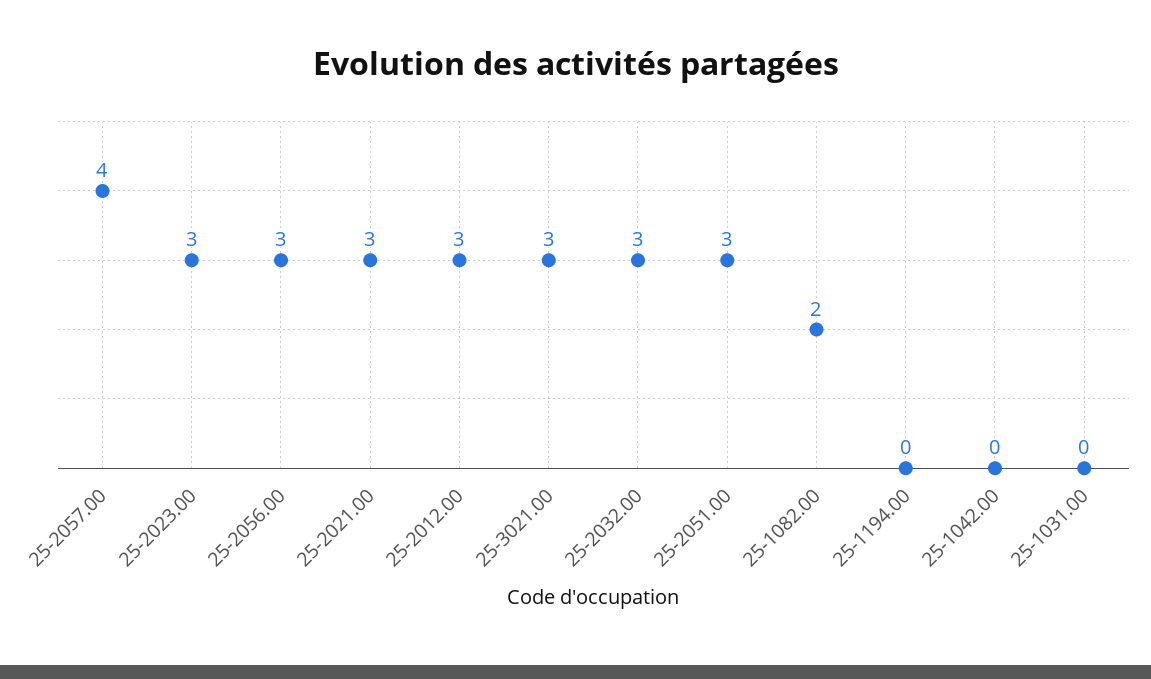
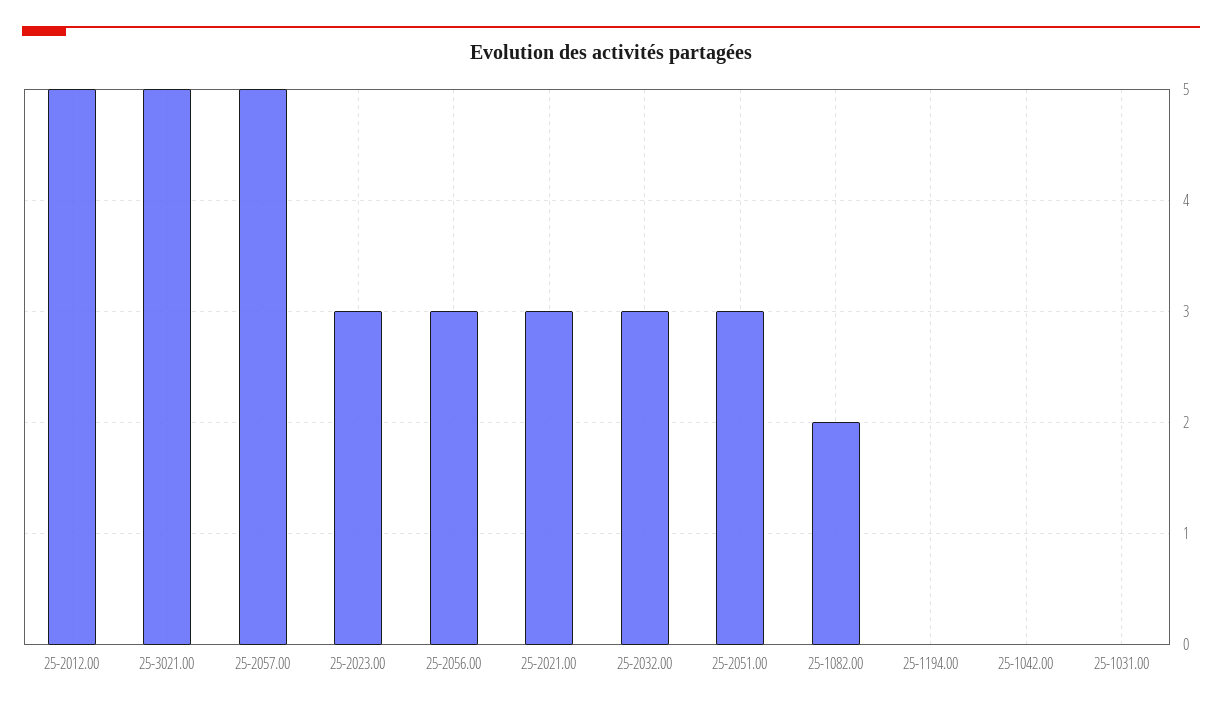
  {
-   "25-2057.00": 4,
+   "25-2057.00": 5,
    "25-2023.00": 3,
    "25-2056.00": 3,
    "25-2021.00": 3,
-   "25-2012.00": 3,
+   "25-2012.00": 5,
-   "25-3021.00": 3,
+   "25-3021.00": 5,
    "25-2032.00": 3,
    "25-2051.00": 3,
    "25-1082.00": 2,
    "25-1194.00": 0,
    "25-1042.00": 0,
    "25-1031.00": 0
  }

